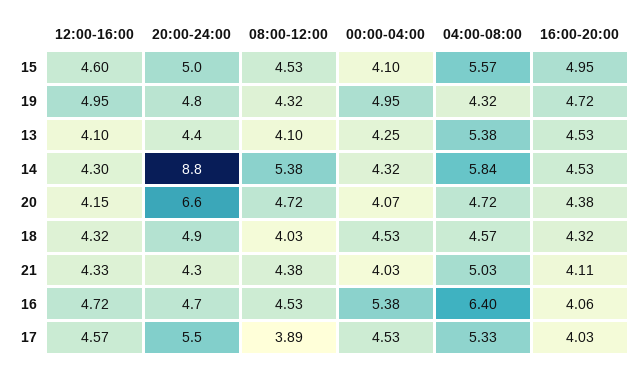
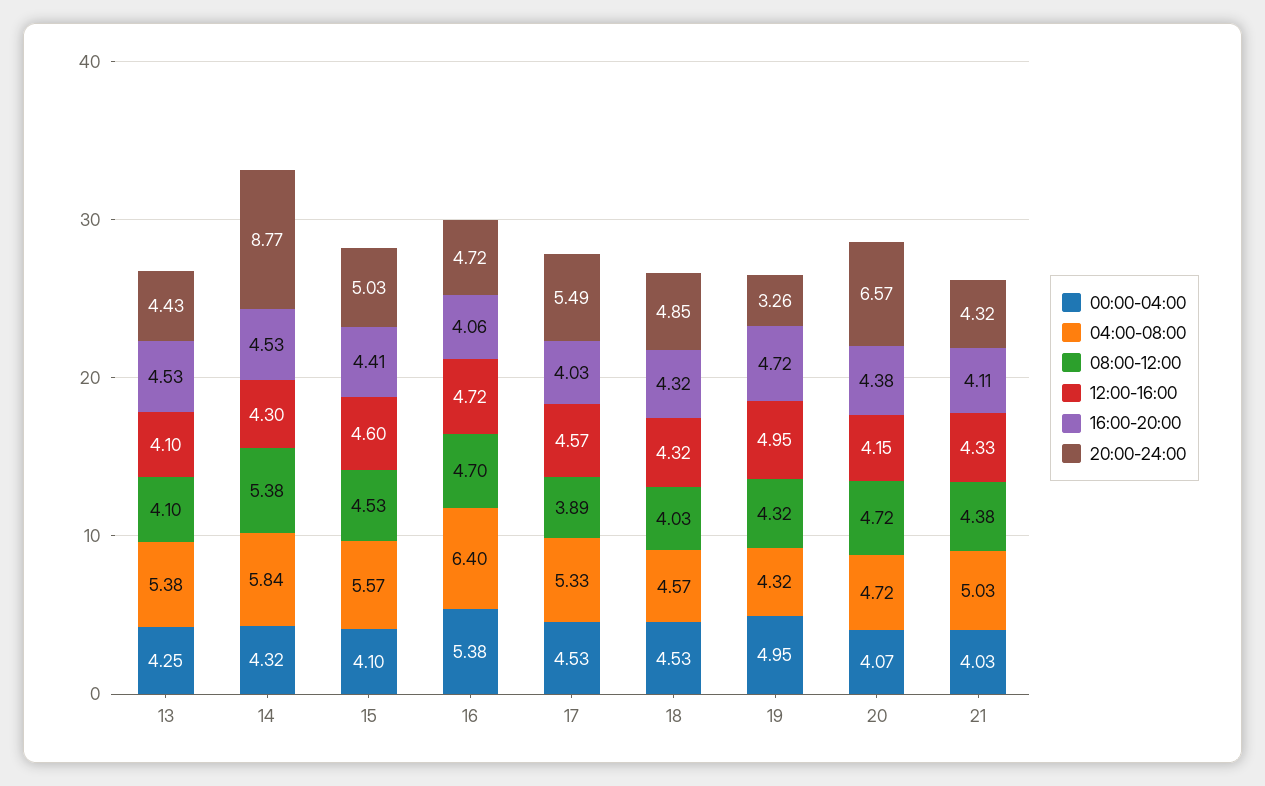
  {
    "12:00-16:00": {
      "15": 4.6,
      "19": 4.95,
      "13": 4.1,
      "14": 4.3,
      "20": 4.15,
      "18": 4.32,
      "21": 4.33,
      "16": 4.72,
      "17": 4.57
    },
    "20:00-24:00": {
      "15": 5.03,
-     "19": 4.8,
+     "19": 3.26,
      "13": 4.43,
      "14": 8.77,
      "20": 6.57,
      "18": 4.85,
      "21": 4.32,
      "16": 4.72,
      "17": 5.49
    },
    "08:00-12:00": {
      "15": 4.53,
      "19": 4.32,
      "13": 4.1,
      "14": 5.38,
      "20": 4.72,
      "18": 4.03,
      "21": 4.38,
-     "16": 4.53,
+     "16": 4.7,
      "17": 3.89
    },
    "00:00-04:00": {
      "15": 4.1,
      "19": 4.95,
      "13": 4.25,
      "14": 4.32,
      "20": 4.07,
      "18": 4.53,
      "21": 4.03,
      "16": 5.38,
      "17": 4.53
    },
    "04:00-08:00": {
      "15": 5.57,
      "19": 4.32,
      "13": 5.38,
      "14": 5.84,
      "20": 4.72,
      "18": 4.57,
      "21": 5.03,
      "16": 6.4,
      "17": 5.33
    },
    "16:00-20:00": {
-     "15": 4.95,
+     "15": 4.41,
      "19": 4.72,
      "13": 4.53,
      "14": 4.53,
      "20": 4.38,
      "18": 4.32,
      "21": 4.11,
      "16": 4.06,
      "17": 4.03
    }
  }

